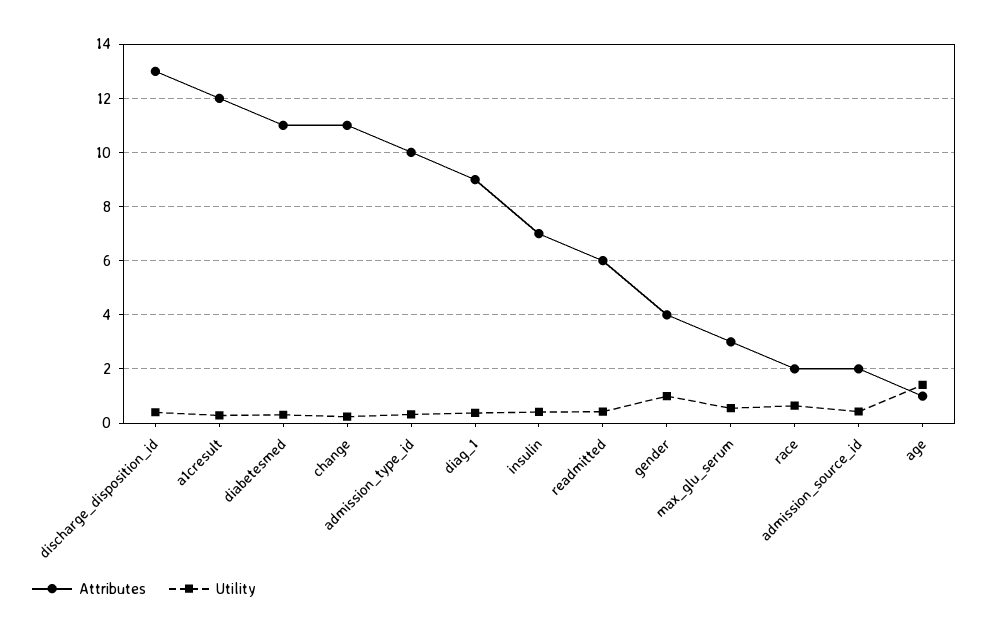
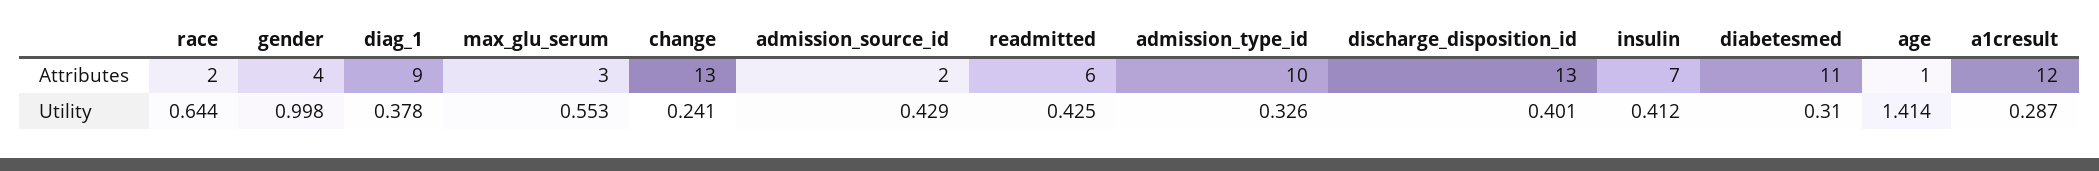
  {
    "Attributes": {
      "discharge_disposition_id": 13,
      "a1cresult": 12,
      "diabetesmed": 11,
-     "change": 11,
+     "change": 13,
      "admission_type_id": 10,
      "diag_1": 9,
      "insulin": 7,
      "readmitted": 6,
      "gender": 4,
      "max_glu_serum": 3,
      "race": 2,
      "admission_source_id": 2,
      "age": 1
    },
    "Utility": {
      "discharge_disposition_id": 0.401,
      "a1cresult": 0.287,
      "diabetesmed": 0.31,
      "change": 0.241,
      "admission_type_id": 0.326,
      "diag_1": 0.378,
      "insulin": 0.412,
      "readmitted": 0.425,
      "gender": 0.998,
      "max_glu_serum": 0.553,
      "race": 0.644,
      "admission_source_id": 0.429,
      "age": 1.414
    }
  }

